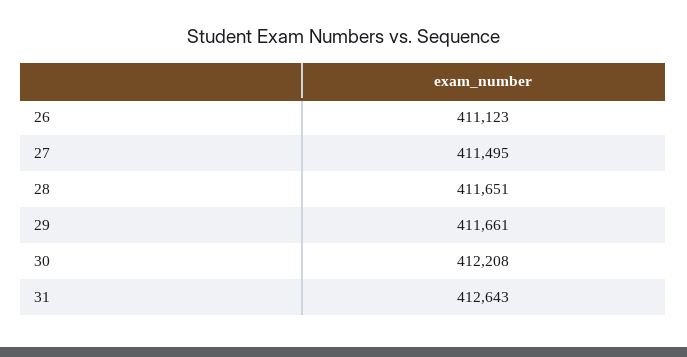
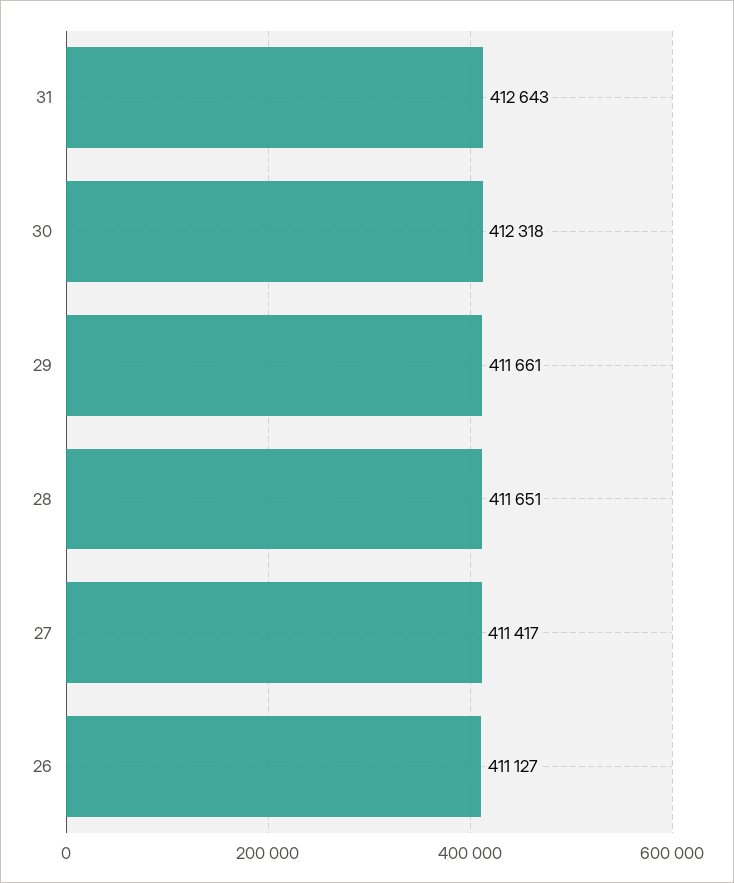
  {
-   "26": 411123,
+   "26": 411127,
-   "27": 411495,
+   "27": 411417,
    "28": 411651,
    "29": 411661,
-   "30": 412208,
+   "30": 412318,
    "31": 412643
  }

